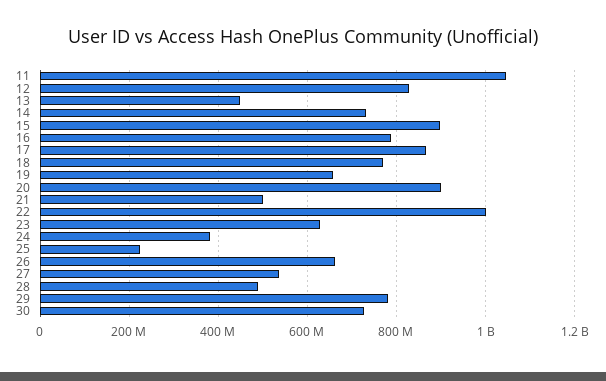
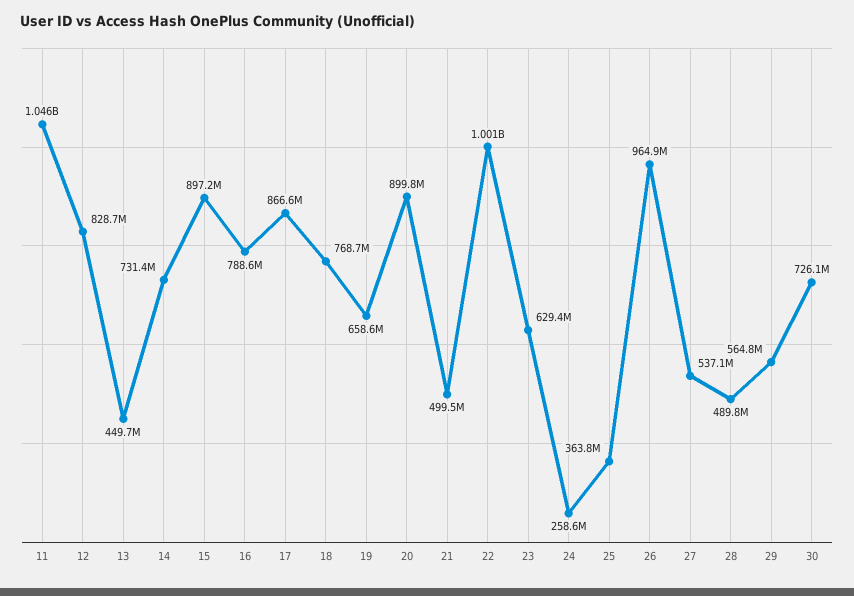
  {
    "11": 1046000000,
    "12": 828700000,
    "13": 449700000,
    "14": 731400000,
    "15": 897200000,
    "16": 788600000,
    "17": 866600000,
    "18": 768700000,
    "19": 658600000,
    "20": 899800000,
    "21": 499500000,
    "22": 1001000000,
    "23": 629400000,
-   "24": 380000000,
+   "24": 258600000,
-   "25": 220000000,
+   "25": 363800000,
-   "26": 660000000,
+   "26": 964900000,
    "27": 537100000,
    "28": 489800000,
-   "29": 780000000,
+   "29": 564800000,
    "30": 726100000
  }

